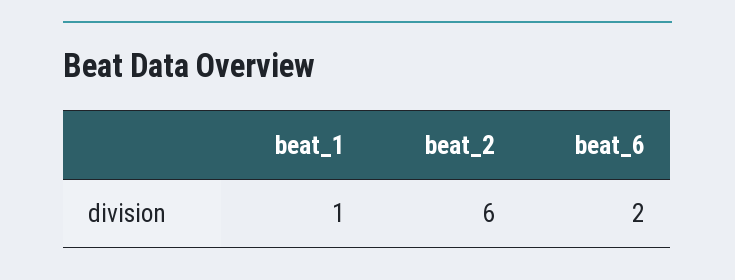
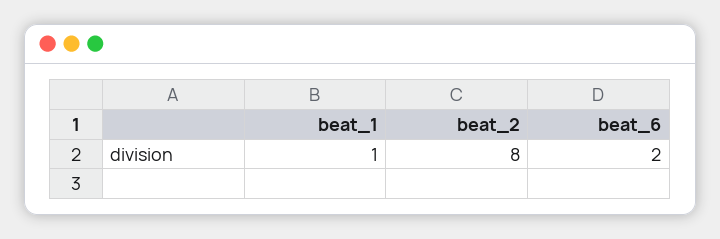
  {
    "beat_1": 1,
-   "beat_2": 6,
+   "beat_2": 8,
    "beat_6": 2
  }

